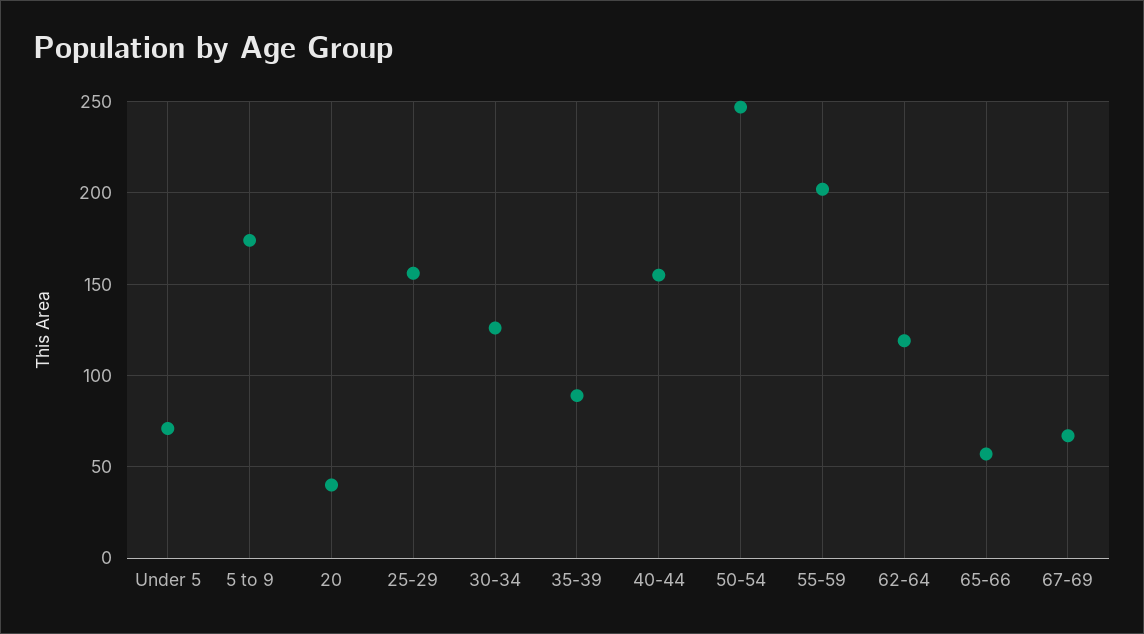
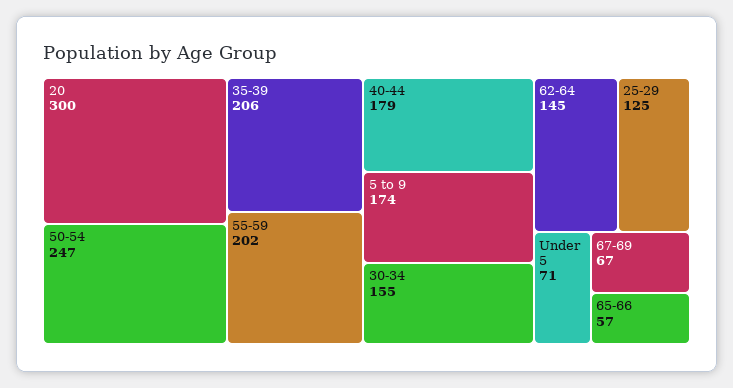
  {
    "Under 5": 71,
    "5 to 9": 174,
-   "20": 40,
+   "20": 300,
-   "25-29": 155,
+   "25-29": 125,
-   "30-34": 125,
+   "30-34": 155,
-   "35-39": 90,
+   "35-39": 206,
-   "40-44": 155,
+   "40-44": 179,
    "50-54": 247,
    "55-59": 202,
-   "62-64": 120,
+   "62-64": 145,
    "65-66": 57,
    "67-69": 67
  }

